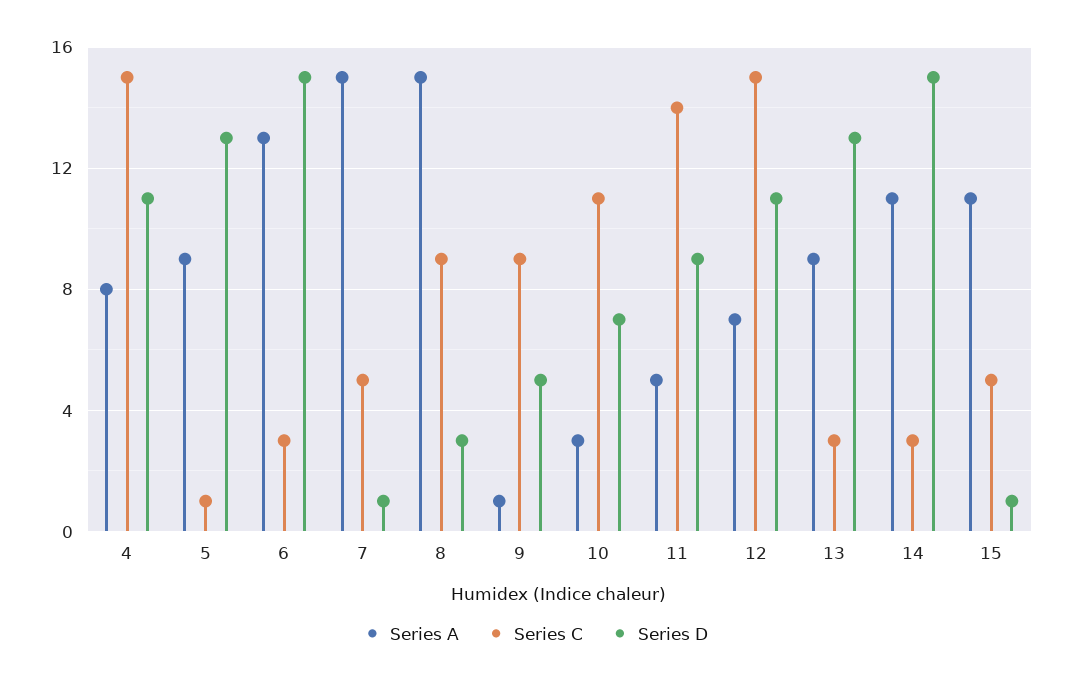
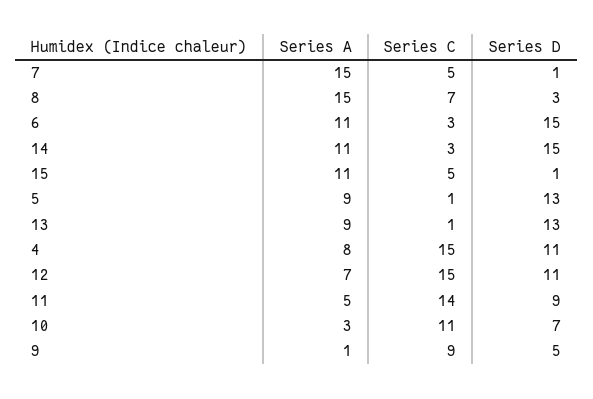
  {
    "Series A": {
      "4": 8,
      "5": 9,
-     "6": 13,
+     "6": 11,
      "7": 15,
      "8": 15,
      "9": 1,
      "10": 3,
      "11": 5,
      "12": 7,
      "13": 9,
      "14": 11,
      "15": 11
    },
    "Series C": {
      "4": 15,
      "5": 1,
      "6": 3,
      "7": 5,
-     "8": 9,
+     "8": 7,
      "9": 9,
      "10": 11,
      "11": 14,
      "12": 15,
-     "13": 3,
+     "13": 1,
      "14": 3,
      "15": 5
    },
    "Series D": {
      "4": 11,
      "5": 13,
      "6": 15,
      "7": 1,
      "8": 3,
      "9": 5,
      "10": 7,
      "11": 9,
      "12": 11,
      "13": 13,
      "14": 15,
      "15": 1
    }
  }

